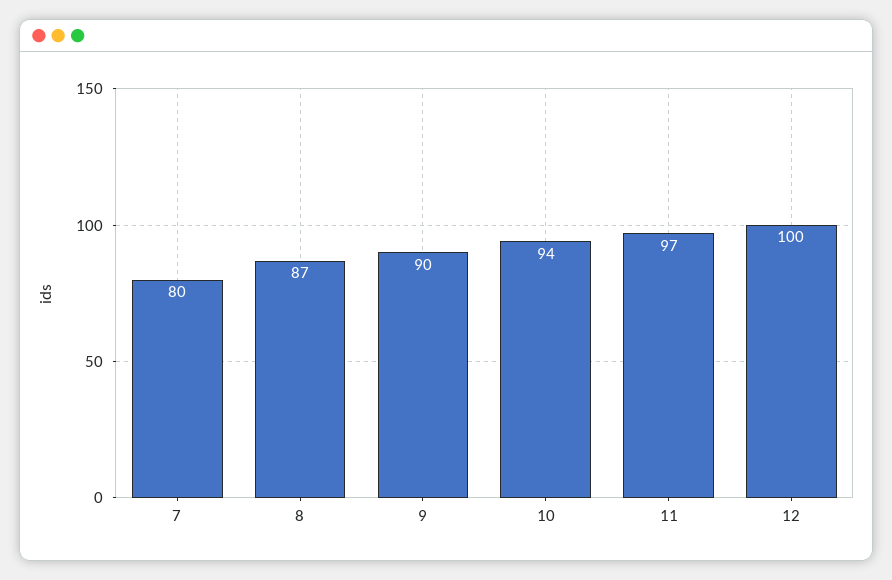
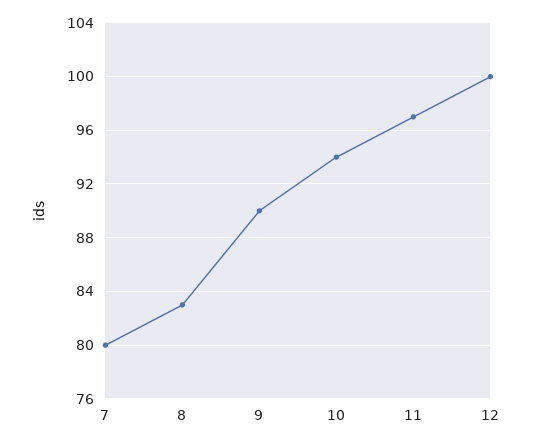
  {
    "7": 80,
-   "8": 87,
+   "8": 83,
    "9": 90,
    "10": 94,
    "11": 97,
    "12": 100
  }

